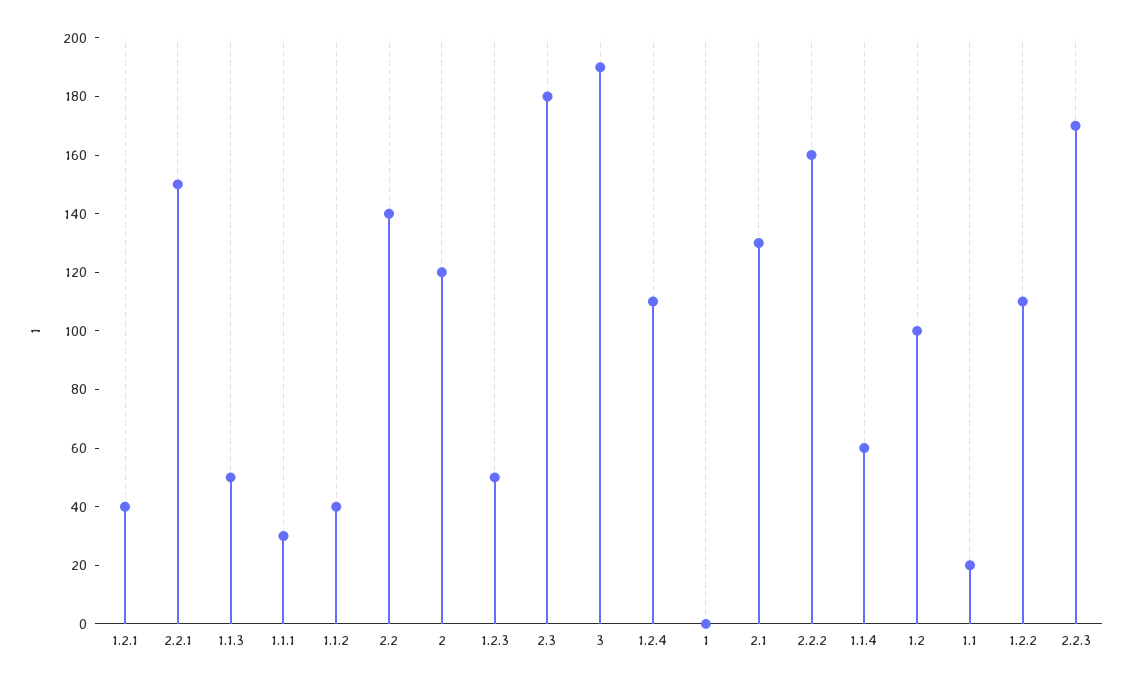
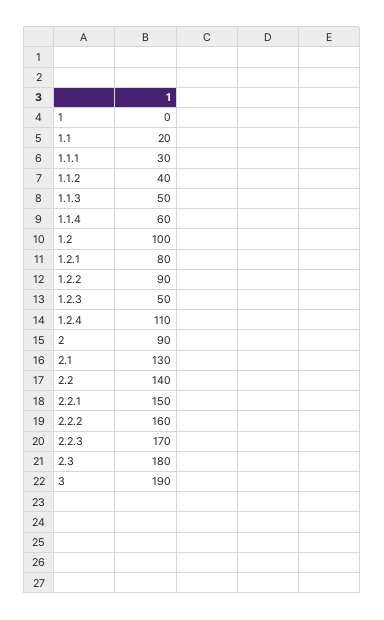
  {
-   "1.2.1": 40,
+   "1.2.1": 80,
    "2.2.1": 150,
    "1.1.3": 50,
    "1.1.1": 30,
    "1.1.2": 40,
    "2.2": 140,
-   "2": 120,
+   "2": 90,
    "1.2.3": 50,
    "2.3": 180,
    "3": 190,
    "1.2.4": 110,
    "1": 0,
    "2.1": 130,
    "2.2.2": 160,
    "1.1.4": 60,
    "1.2": 100,
    "1.1": 20,
-   "1.2.2": 110,
+   "1.2.2": 90,
    "2.2.3": 170
  }

